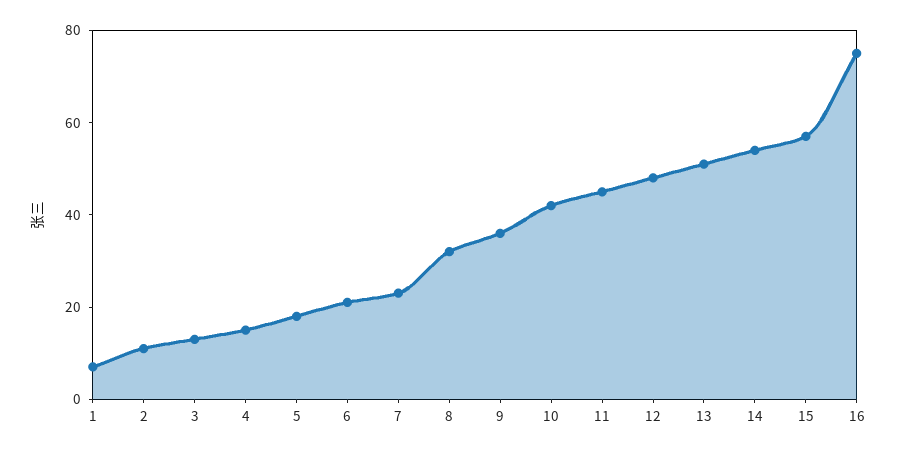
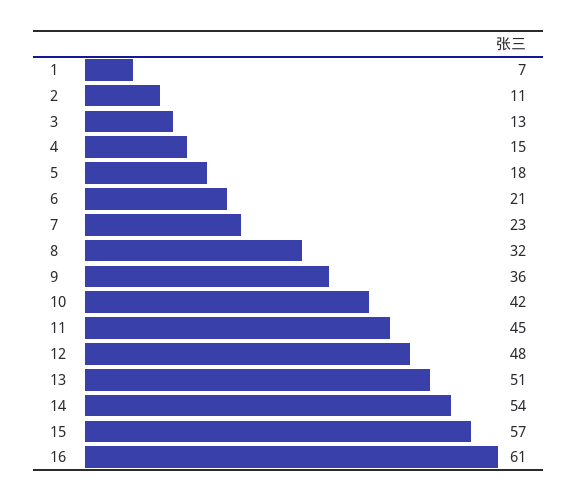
  {
    "1": 7,
    "2": 11,
    "3": 13,
    "4": 15,
    "5": 18,
    "6": 21,
    "7": 23,
    "8": 32,
    "9": 36,
    "10": 42,
    "11": 45,
    "12": 48,
    "13": 51,
    "14": 54,
    "15": 57,
-   "16": 75
+   "16": 61
  }

